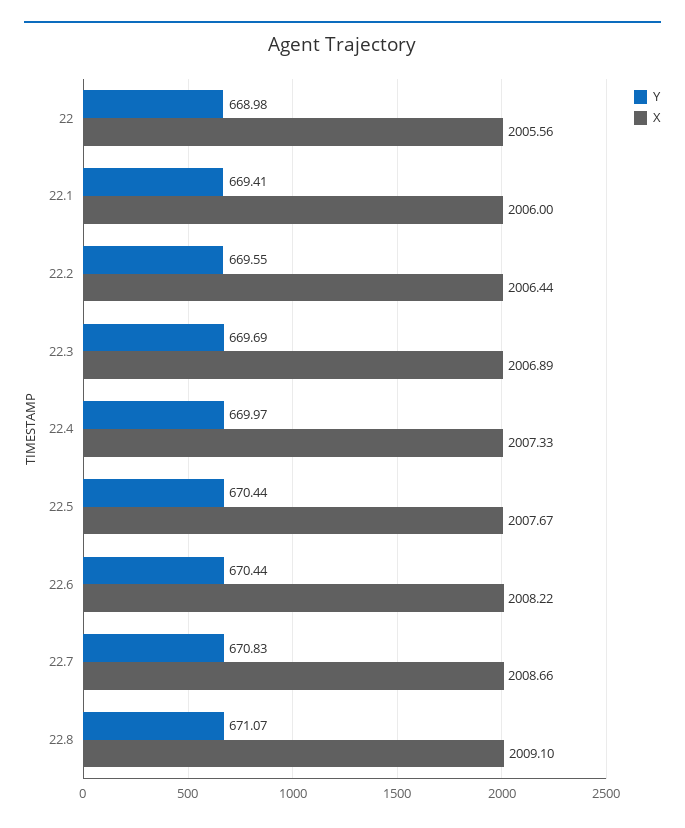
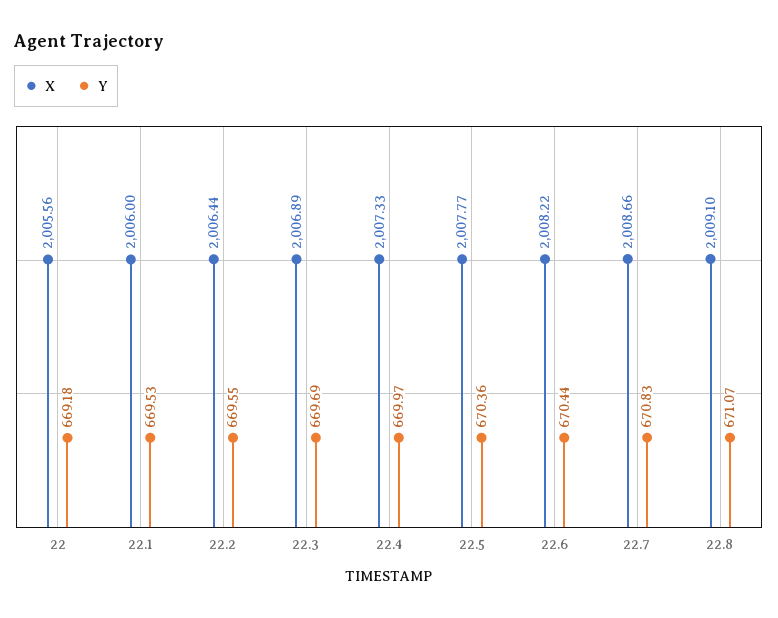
  {
    "Y": {
-     "22": 668.98,
+     "22": 669.18,
-     "22.1": 669.41,
+     "22.1": 669.53,
      "22.2": 669.55,
      "22.3": 669.69,
      "22.4": 669.97,
-     "22.5": 670.44,
+     "22.5": 670.36,
      "22.6": 670.44,
      "22.7": 670.83,
      "22.8": 671.07
    },
    "X": {
      "22": 2005.56,
      "22.1": 2006,
      "22.2": 2006.44,
      "22.3": 2006.89,
      "22.4": 2007.33,
-     "22.5": 2007.67,
+     "22.5": 2007.77,
      "22.6": 2008.22,
      "22.7": 2008.66,
      "22.8": 2009.1
    }
  }

